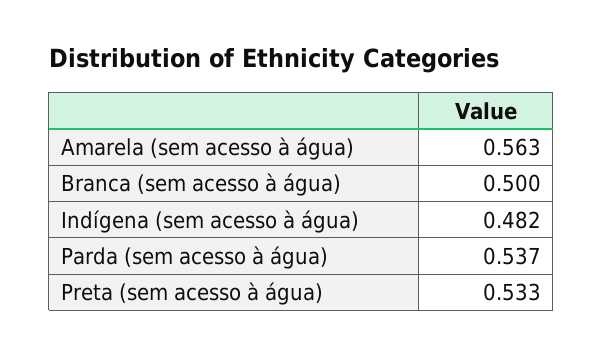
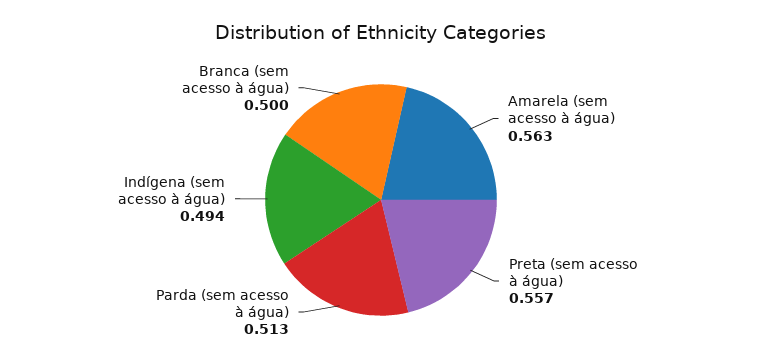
  {
    "Amarela (sem acesso à água)": 0.563,
    "Branca (sem acesso à água)": 0.5,
-   "Indígena (sem acesso à água)": 0.482,
+   "Indígena (sem acesso à água)": 0.494,
-   "Parda (sem acesso à água)": 0.537,
+   "Parda (sem acesso à água)": 0.513,
-   "Preta (sem acesso à água)": 0.533
+   "Preta (sem acesso à água)": 0.557
  }

